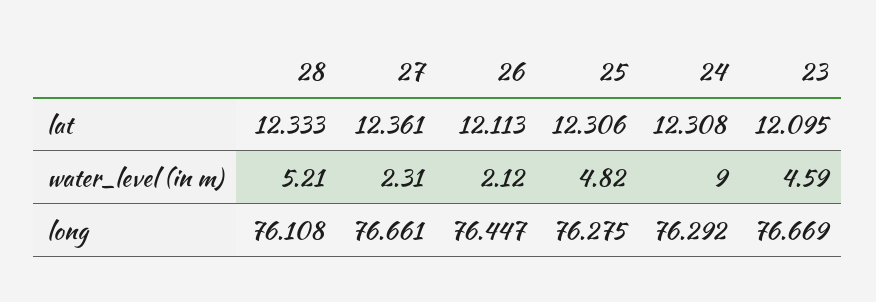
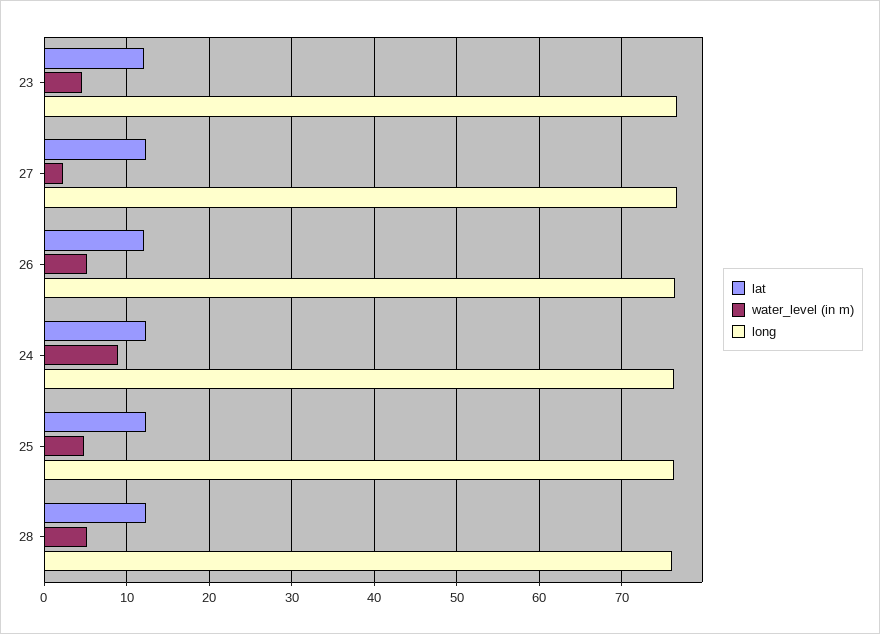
  {
    "lat": {
      "28": 12.333,
      "27": 12.361,
      "26": 12.113,
      "25": 12.306,
      "24": 12.308,
      "23": 12.095
    },
    "water_level (in m)": {
      "28": 5.21,
      "27": 2.31,
-     "26": 2.12,
+     "26": 5,
      "25": 4.82,
      "24": 9,
      "23": 4.59
    },
    "long": {
      "28": 76.108,
      "27": 76.661,
      "26": 76.447,
      "25": 76.275,
      "24": 76.292,
      "23": 76.669
    }
  }

